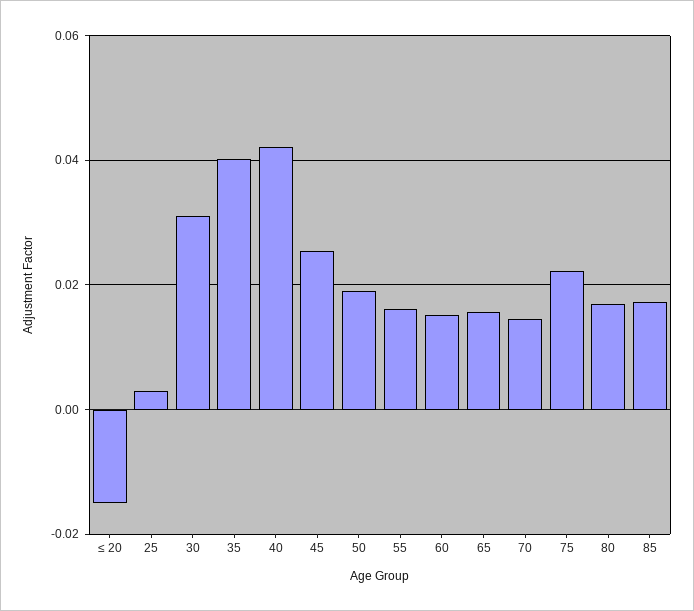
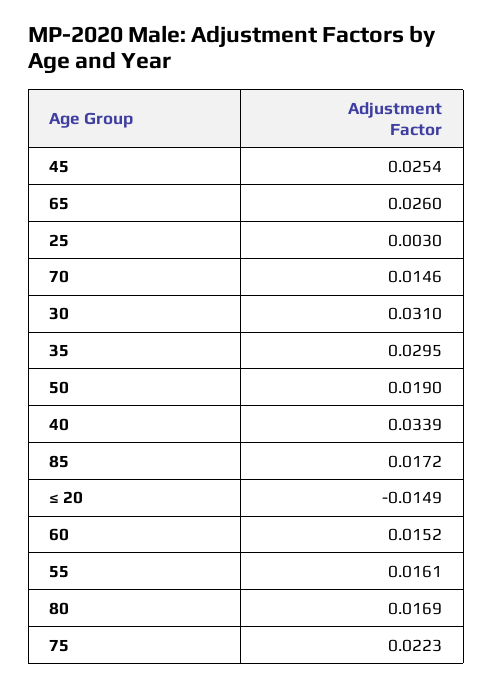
  {
    "≤ 20": -0.0149,
    "25": 0.003,
    "30": 0.031,
-   "35": 0.04,
+   "35": 0.0295,
-   "40": 0.042,
+   "40": 0.0339,
    "45": 0.0254,
    "50": 0.019,
    "55": 0.0161,
    "60": 0.0152,
-   "65": 0.016,
+   "65": 0.026,
    "70": 0.0146,
    "75": 0.0223,
    "80": 0.0169,
    "85": 0.0172
  }

